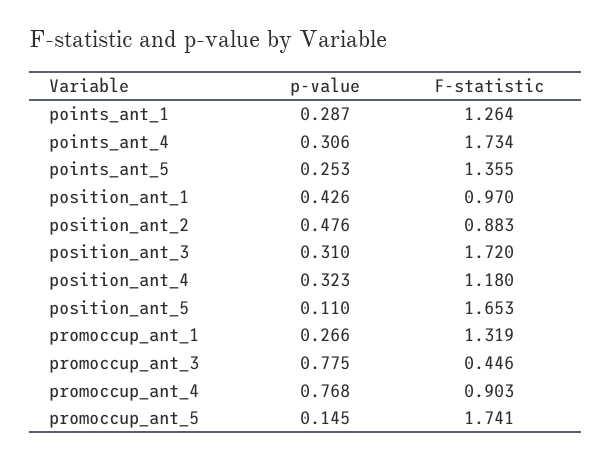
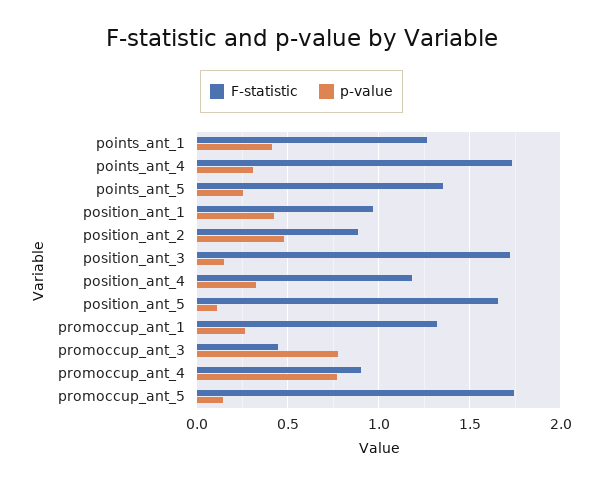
  {
    "p-value": {
-     "points_ant_1": 0.287,
+     "points_ant_1": 0.4,
      "points_ant_4": 0.306,
      "points_ant_5": 0.253,
      "position_ant_1": 0.426,
      "position_ant_2": 0.476,
-     "position_ant_3": 0.31,
+     "position_ant_3": 0.15,
      "position_ant_4": 0.323,
      "position_ant_5": 0.11,
      "promoccup_ant_1": 0.266,
      "promoccup_ant_3": 0.775,
      "promoccup_ant_4": 0.768,
      "promoccup_ant_5": 0.145
    },
    "F-statistic": {
      "points_ant_1": 1.264,
      "points_ant_4": 1.734,
      "points_ant_5": 1.355,
      "position_ant_1": 0.97,
      "position_ant_2": 0.883,
      "position_ant_3": 1.72,
      "position_ant_4": 1.18,
      "position_ant_5": 1.653,
      "promoccup_ant_1": 1.319,
      "promoccup_ant_3": 0.446,
      "promoccup_ant_4": 0.903,
      "promoccup_ant_5": 1.741
    }
  }

